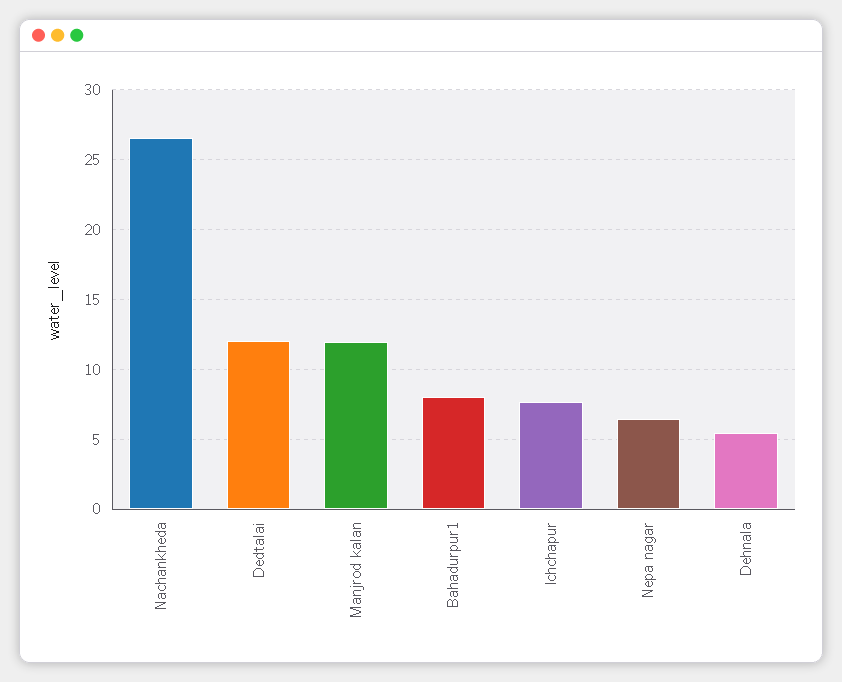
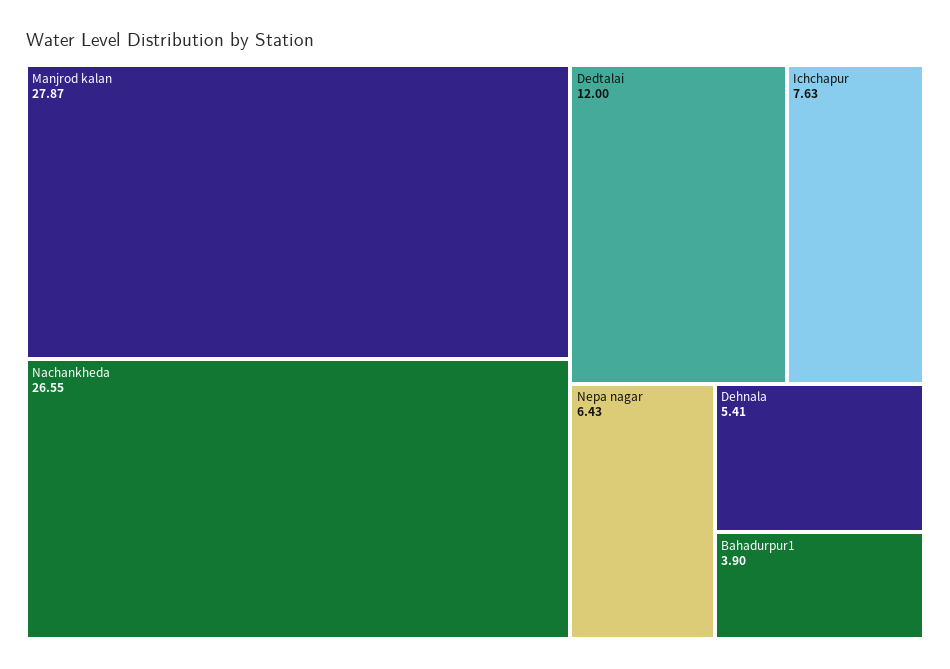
  {
    "Nachankheda": 26.55,
    "Dedtalai": 12,
-   "Manjrod kalan": 12,
+   "Manjrod kalan": 27.87,
-   "Bahadurpur1": 8,
+   "Bahadurpur1": 3.9,
    "Ichchapur": 7.63,
    "Nepa nagar": 6.43,
    "Dehnala": 5.41
  }

